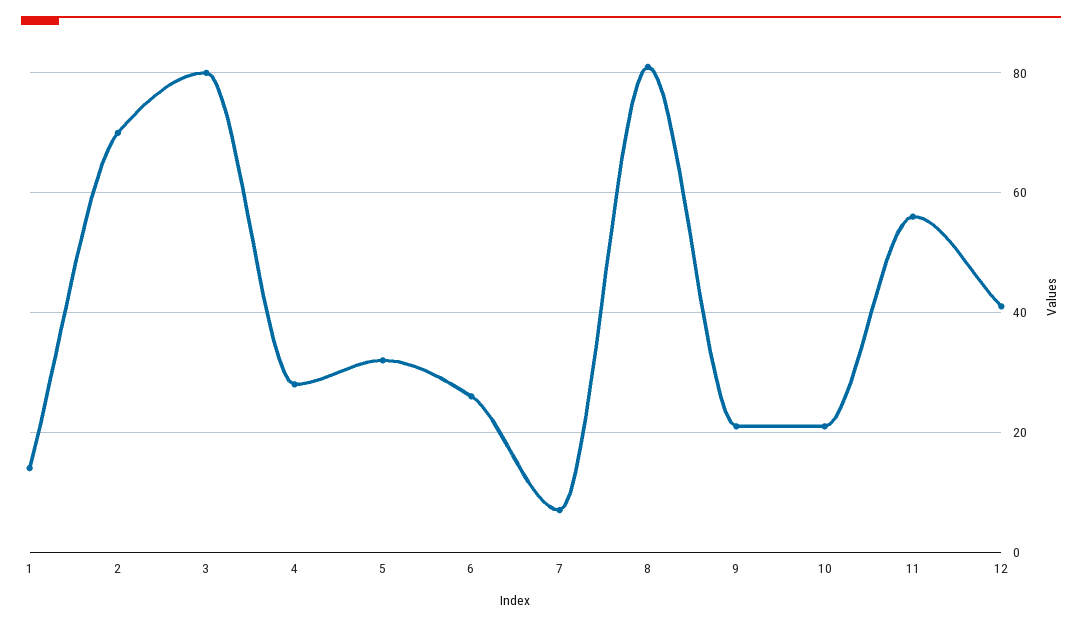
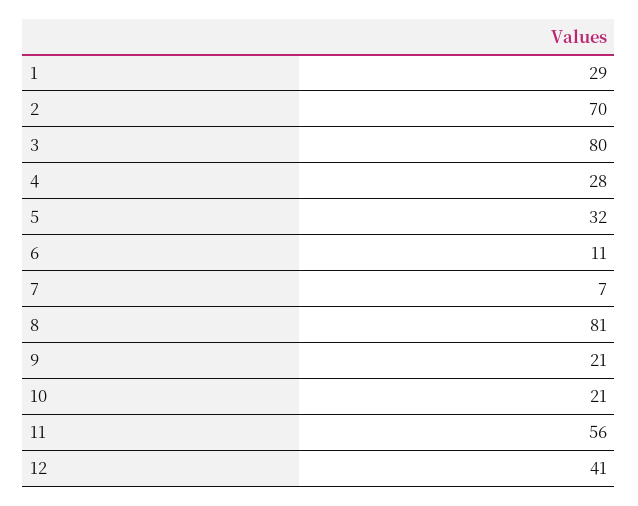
  {
-   "1": 15,
+   "1": 29,
    "2": 70,
    "3": 80,
    "4": 28,
    "5": 32,
-   "6": 25,
+   "6": 11,
    "7": 7,
    "8": 81,
    "9": 21,
    "10": 21,
    "11": 56,
    "12": 41
  }

